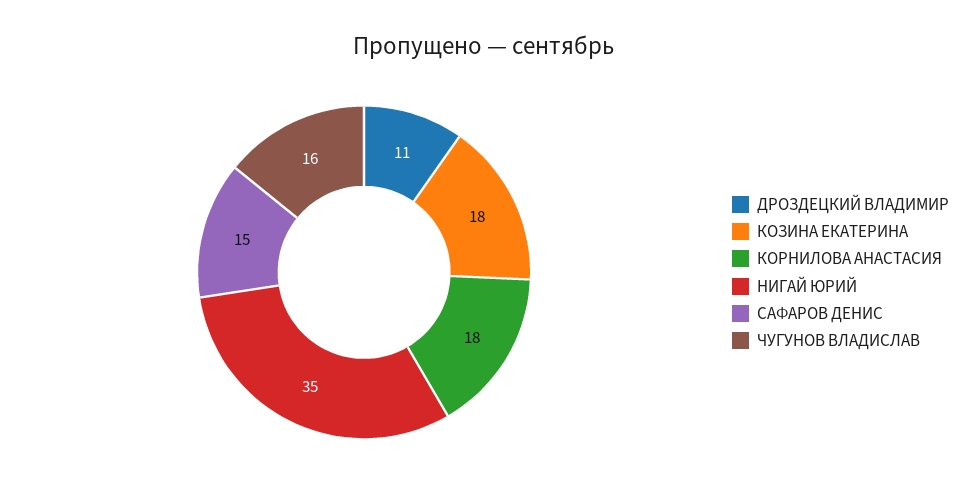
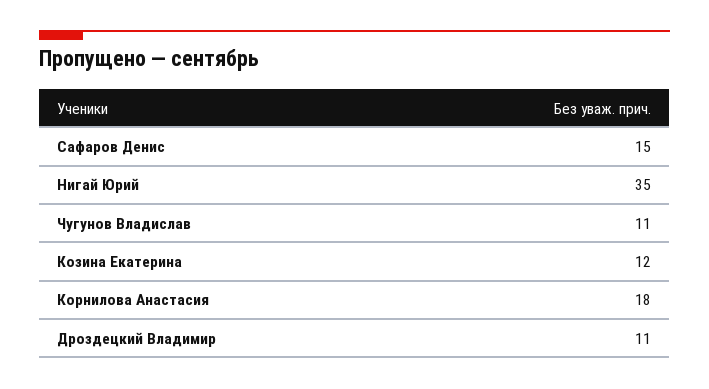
  {
    "ДРОЗДЕЦКИЙ ВЛАДИМИР": 11,
-   "КОЗИНА ЕКАТЕРИНА": 18,
+   "КОЗИНА ЕКАТЕРИНА": 12,
    "КОРНИЛОВА АНАСТАСИЯ": 18,
    "НИГАЙ ЮРИЙ": 35,
    "САФАРОВ ДЕНИС": 15,
-   "ЧУГУНОВ ВЛАДИСЛАВ": 16
+   "ЧУГУНОВ ВЛАДИСЛАВ": 11
  }

